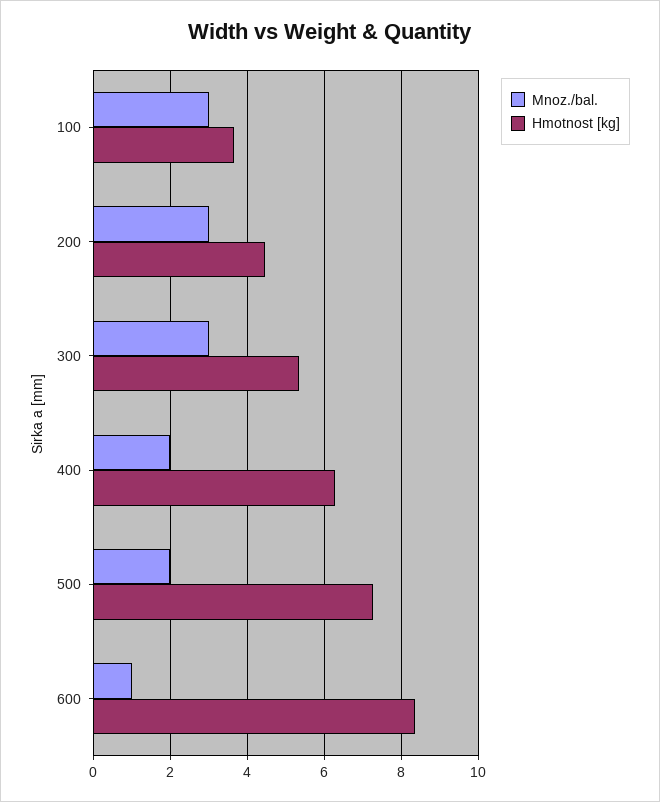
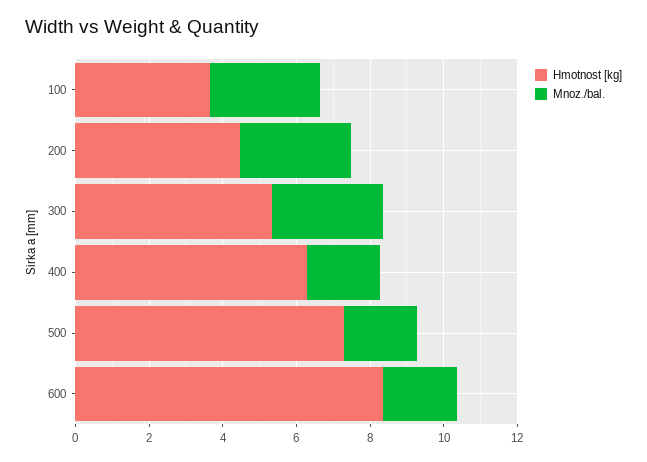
  {
    "Mnoz./bal.": {
      "100": 3,
      "200": 3,
      "300": 3,
      "400": 2,
      "500": 2,
-     "600": 1
+     "600": 2
    },
    "Hmotnost [kg]": {
      "100": 3.6,
      "200": 4.4,
      "300": 5.4,
      "400": 6.2,
      "500": 7.2,
      "600": 8.4
    }
  }

